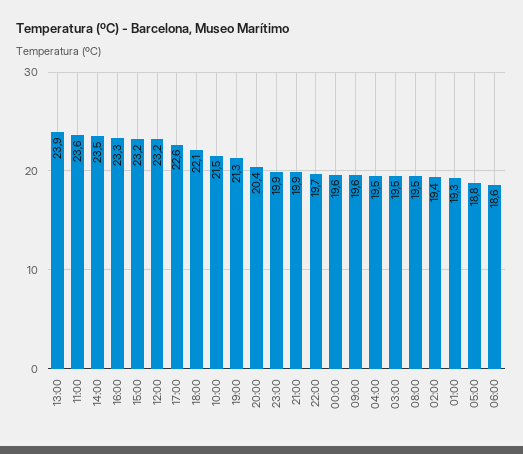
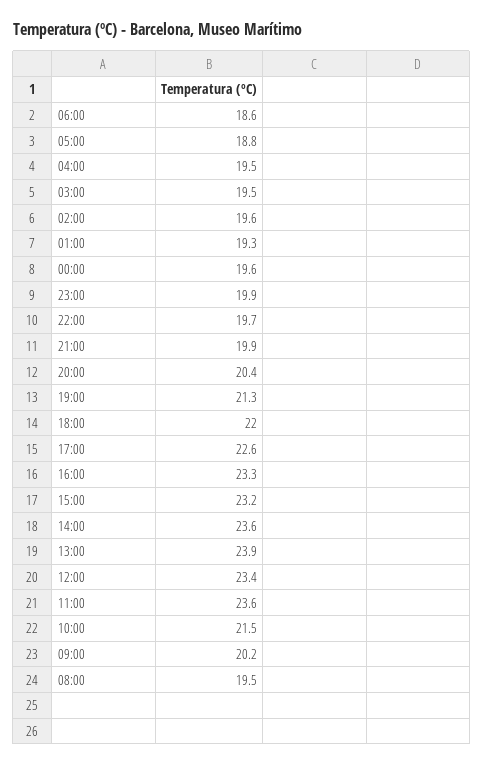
  {
    "13:00": 23.9,
    "11:00": 23.6,
-   "14:00": 23.5,
+   "14:00": 23.6,
    "16:00": 23.3,
    "15:00": 23.2,
-   "12:00": 23.2,
+   "12:00": 23.4,
    "17:00": 22.6,
-   "18:00": 22.1,
+   "18:00": 22,
    "10:00": 21.5,
    "19:00": 21.3,
    "20:00": 20.4,
    "23:00": 19.9,
    "21:00": 19.9,
    "22:00": 19.7,
    "00:00": 19.6,
-   "09:00": 19.6,
+   "09:00": 20.2,
    "04:00": 19.5,
    "03:00": 19.5,
    "08:00": 19.5,
-   "02:00": 19.4,
+   "02:00": 19.6,
    "01:00": 19.3,
    "05:00": 18.8,
    "06:00": 18.6
  }

